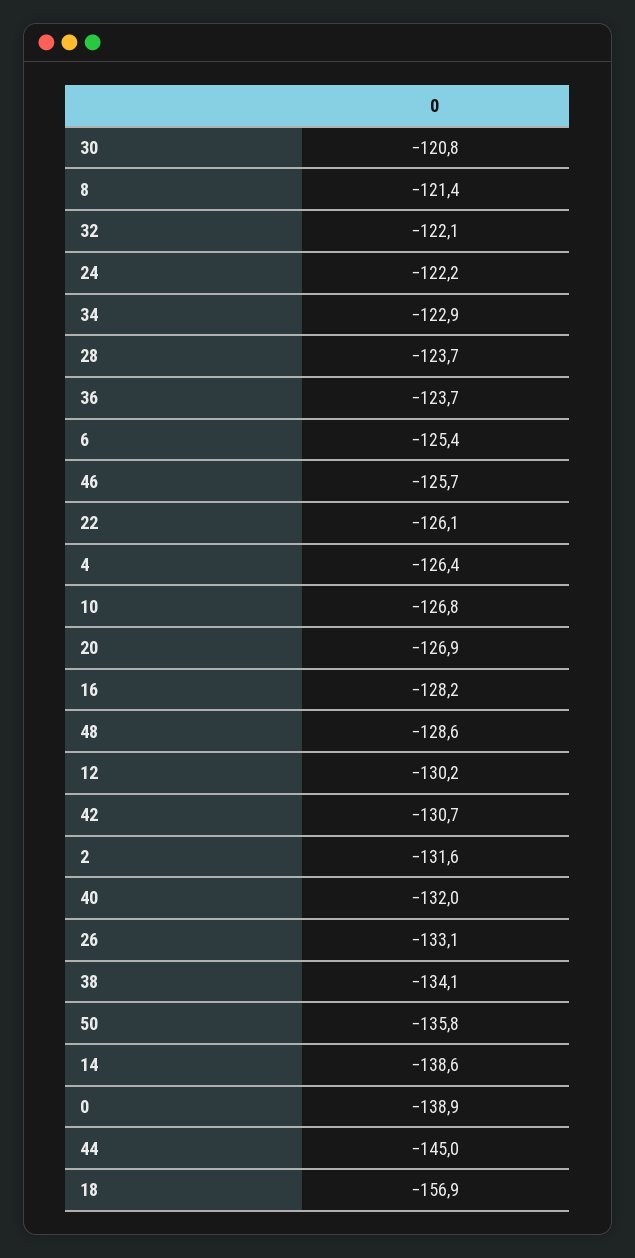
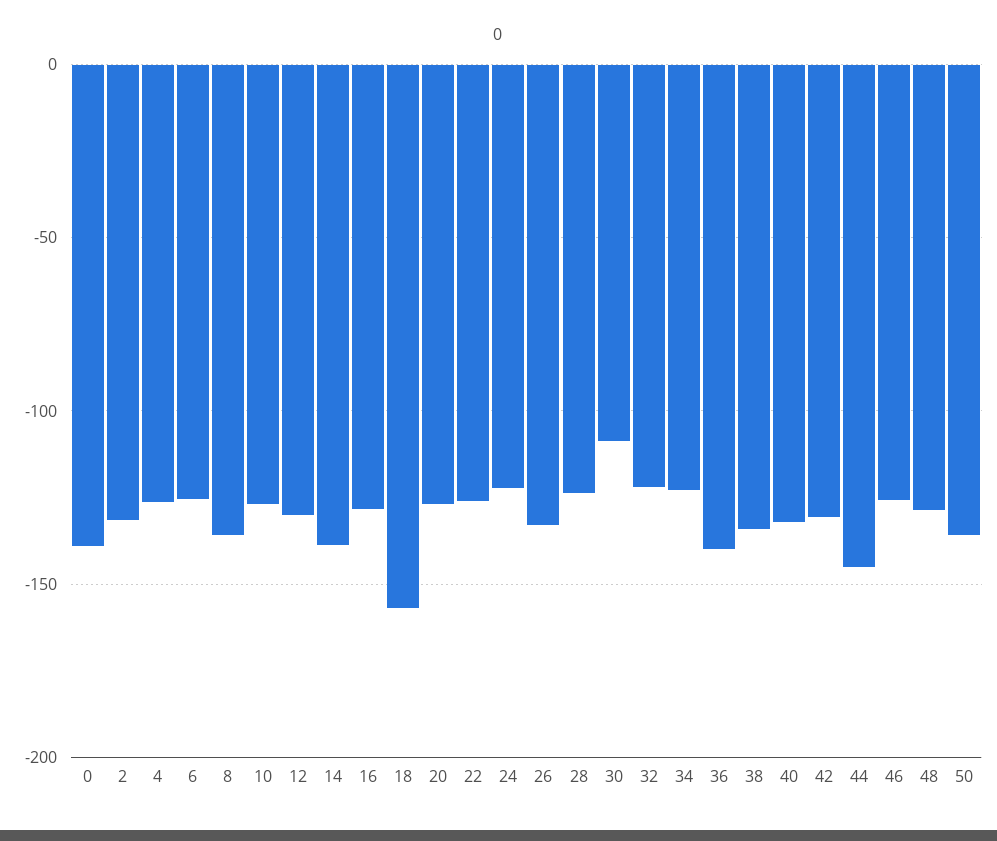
  {
-   "30": -120.8,
+   "30": -110,
-   "8": -121.4,
+   "8": -135,
    "32": -122.1,
    "24": -122.2,
    "34": -122.9,
    "28": -123.7,
-   "36": -123.7,
+   "36": -140,
    "6": -125.4,
    "46": -125.7,
    "22": -126.1,
    "4": -126.4,
    "10": -126.8,
    "20": -126.9,
    "16": -128.2,
    "48": -128.6,
    "12": -130.2,
    "42": -130.7,
    "2": -131.6,
    "40": -132,
    "26": -133.1,
    "38": -134.1,
    "50": -135.8,
    "14": -138.6,
    "0": -138.9,
    "44": -145,
    "18": -156.9
  }

